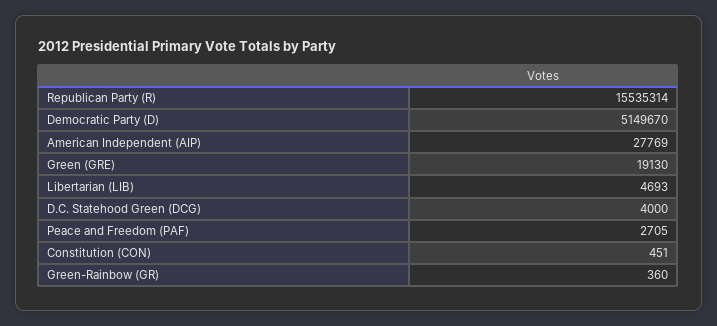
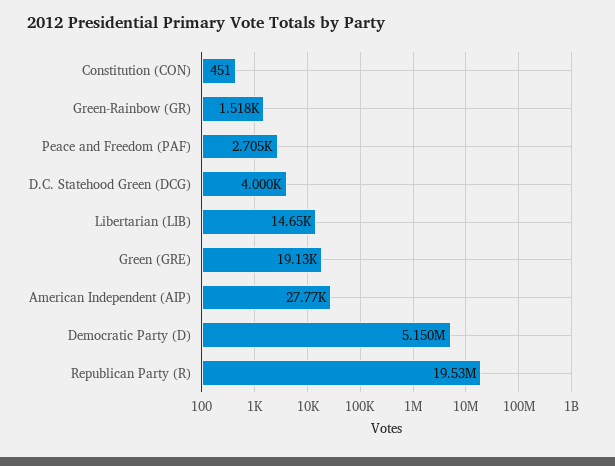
  {
-   "Republican Party (R)": 15535314,
+   "Republican Party (R)": 19530000,
    "Democratic Party (D)": 5149670,
    "American Independent (AIP)": 27769,
    "Green (GRE)": 19130,
-   "Libertarian (LIB)": 4693,
+   "Libertarian (LIB)": 14650,
    "D.C. Statehood Green (DCG)": 4000,
    "Peace and Freedom (PAF)": 2705,
    "Constitution (CON)": 451,
-   "Green-Rainbow (GR)": 360
+   "Green-Rainbow (GR)": 1518
  }

